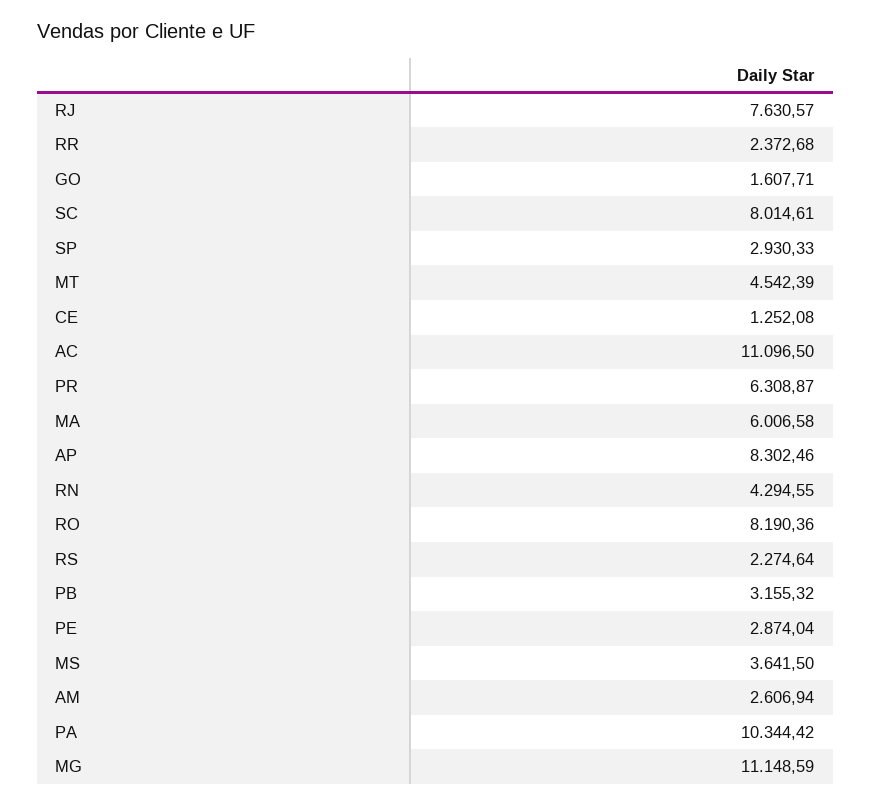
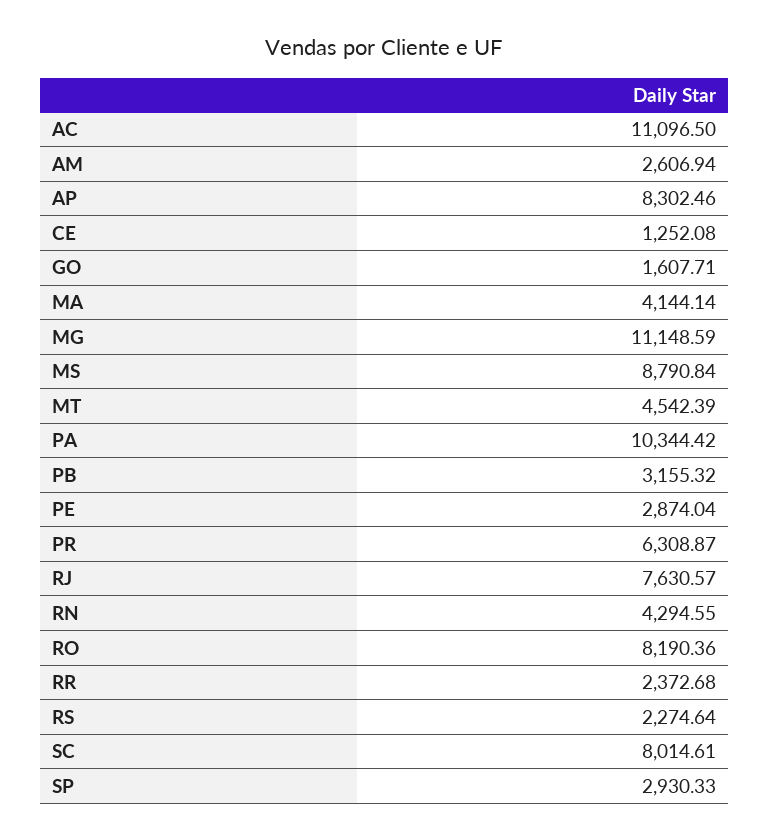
  {
    "RJ": 7630.57,
    "RR": 2372.68,
    "GO": 1607.71,
    "SC": 8014.61,
    "SP": 2930.33,
    "MT": 4542.39,
    "CE": 1252.08,
    "AC": 11096.5,
    "PR": 6308.87,
-   "MA": 6006.58,
+   "MA": 4144.14,
    "AP": 8302.46,
    "RN": 4294.55,
    "RO": 8190.36,
    "RS": 2274.64,
    "PB": 3155.32,
    "PE": 2874.04,
-   "MS": 3641.5,
+   "MS": 8790.84,
    "AM": 2606.94,
    "PA": 10344.42,
    "MG": 11148.59
  }

